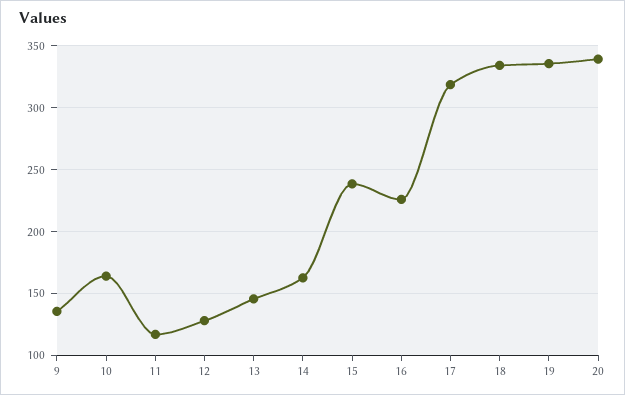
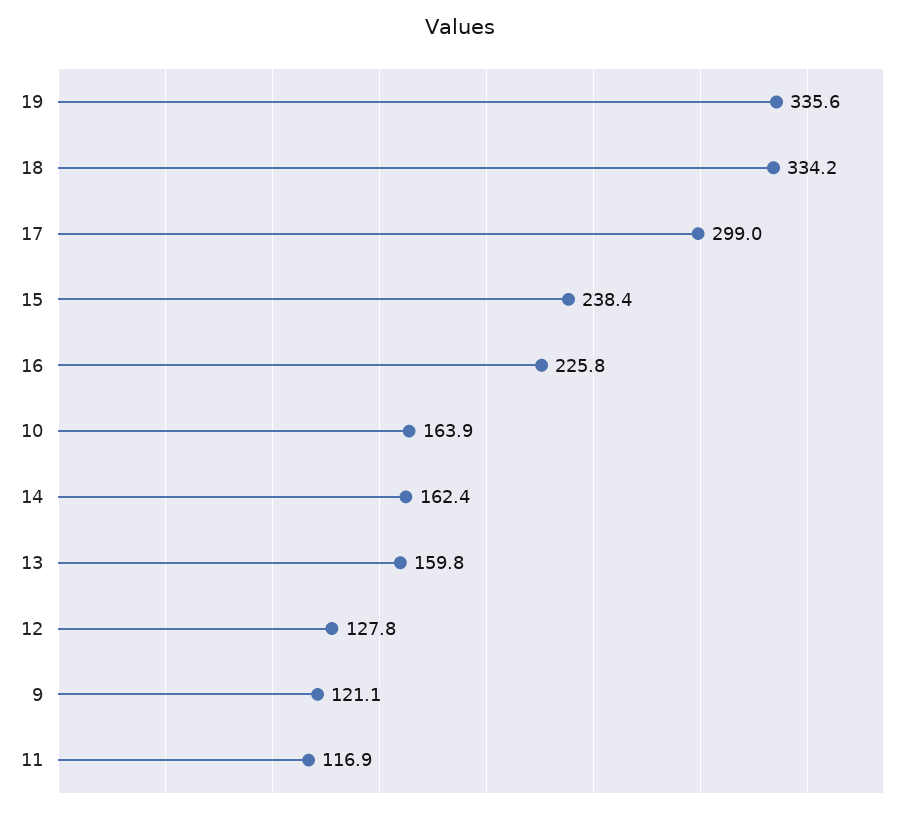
  {
-   "9": 135,
+   "9": 121.1,
    "10": 163.9,
    "11": 116.9,
    "12": 127.8,
-   "13": 145,
+   "13": 159.8,
    "14": 162.4,
    "15": 238.4,
    "16": 225.8,
-   "17": 320,
+   "17": 299,
    "18": 334.2,
-   "19": 335.6,
+   "19": 335.6
-   "20": 340
  }

